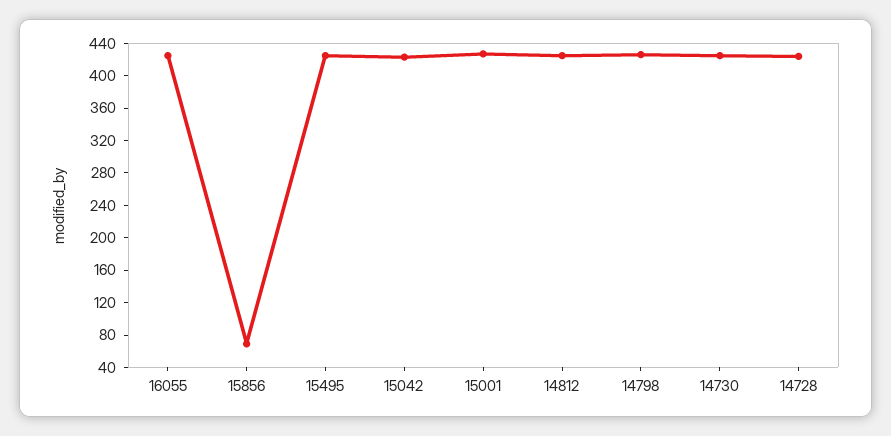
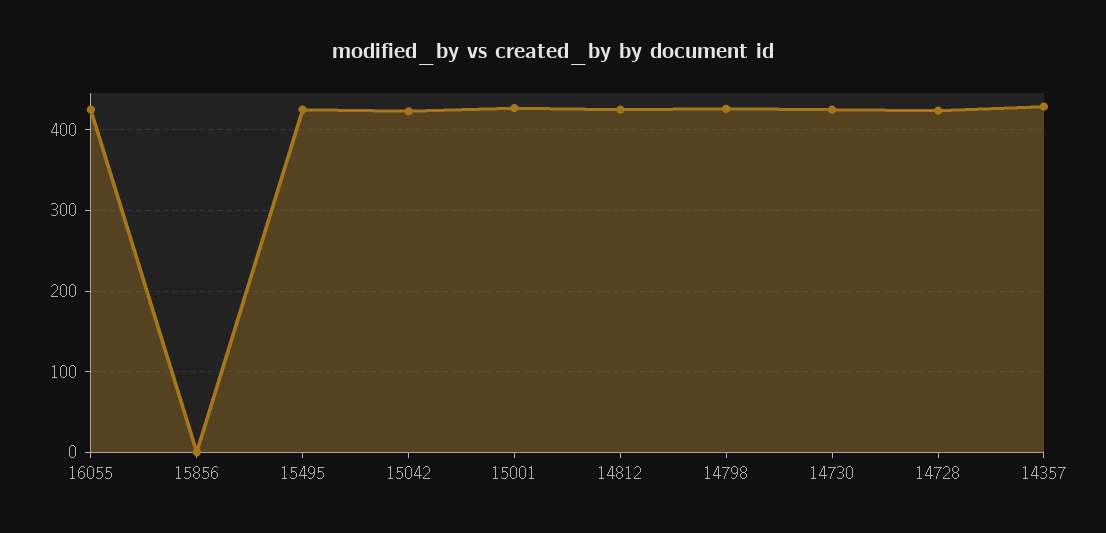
  {
    "16055": 430,
-   "15856": 70,
+   "15856": 0,
    "15495": 430,
    "15042": 420,
    "15001": 430,
    "14812": 430,
    "14798": 430,
    "14730": 430,
-   "14728": 420
+   "14728": 420,
+   "14357": 430
  }

